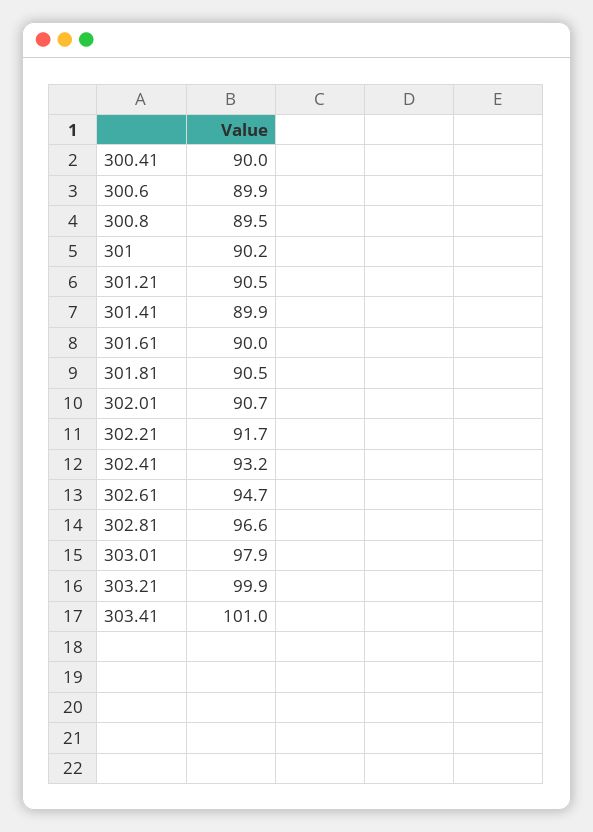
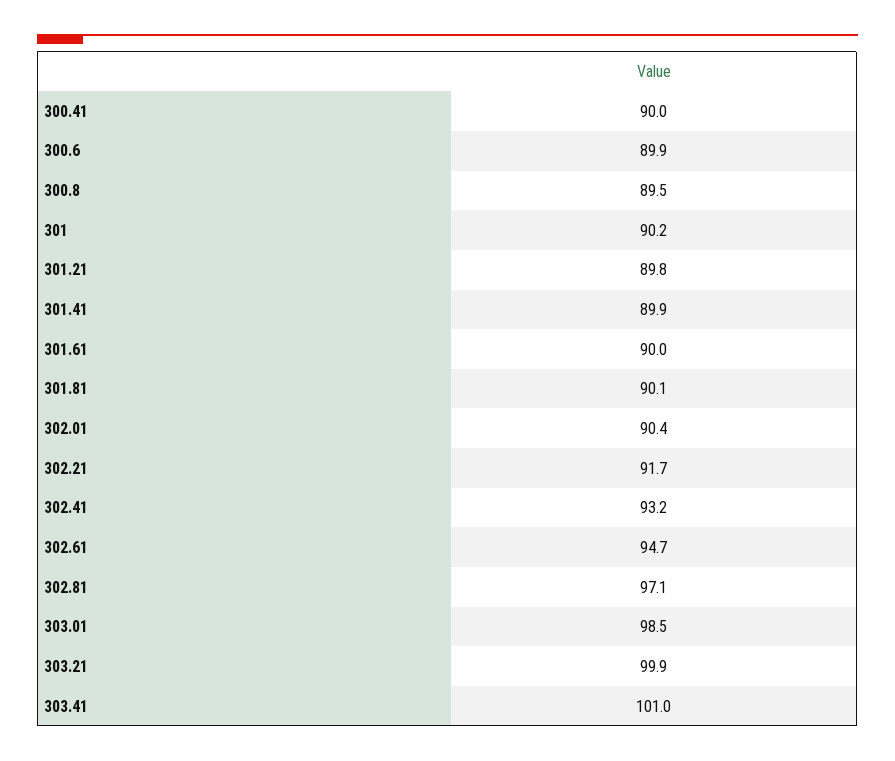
  {
    "300.41": 90,
    "300.6": 89.9,
    "300.8": 89.5,
    "301": 90.2,
-   "301.21": 90.5,
+   "301.21": 89.8,
    "301.41": 89.9,
    "301.61": 90,
-   "301.81": 90.5,
+   "301.81": 90.1,
-   "302.01": 90.7,
+   "302.01": 90.4,
    "302.21": 91.7,
    "302.41": 93.2,
    "302.61": 94.7,
-   "302.81": 96.6,
+   "302.81": 97.1,
-   "303.01": 97.9,
+   "303.01": 98.5,
    "303.21": 99.9,
    "303.41": 101
  }

